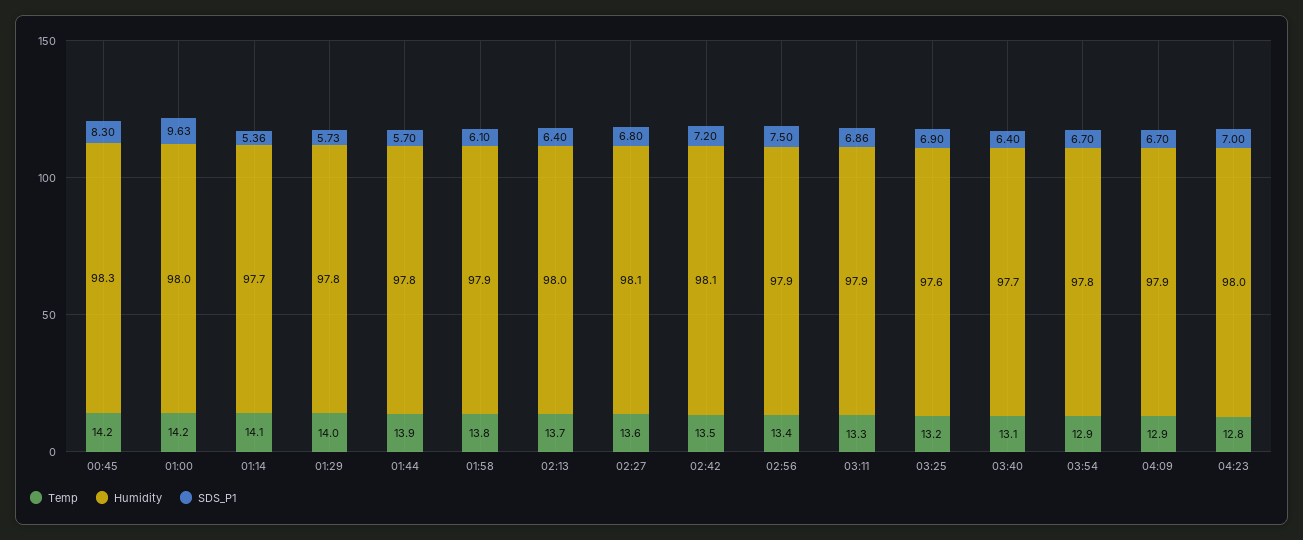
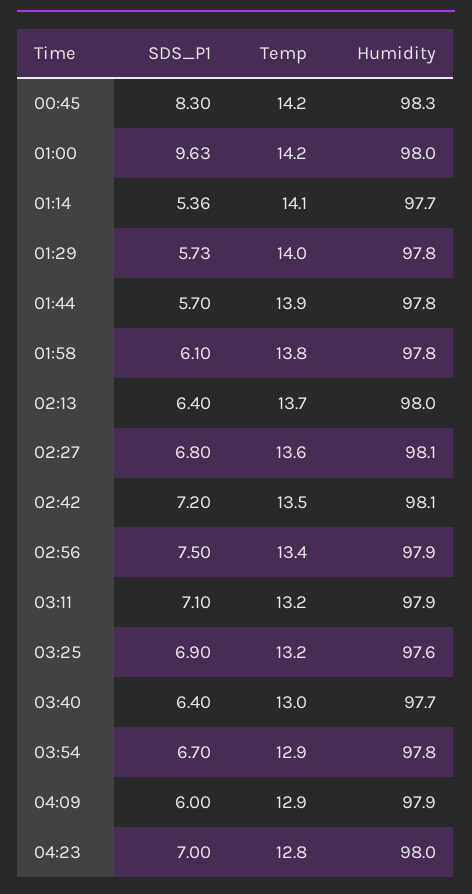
  {
    "Temp": {
      "00:45": 14.2,
      "01:00": 14.2,
      "01:14": 14.1,
      "01:29": 14,
      "01:44": 13.9,
      "01:58": 13.8,
      "02:13": 13.7,
      "02:27": 13.6,
      "02:42": 13.5,
      "02:56": 13.4,
-     "03:11": 13.3,
+     "03:11": 13.2,
      "03:25": 13.2,
-     "03:40": 13.1,
+     "03:40": 13,
      "03:54": 12.9,
      "04:09": 12.9,
      "04:23": 12.8
    },
    "Humidity": {
      "00:45": 98.3,
      "01:00": 98,
      "01:14": 97.7,
      "01:29": 97.8,
      "01:44": 97.8,
-     "01:58": 97.9,
+     "01:58": 97.8,
      "02:13": 98,
      "02:27": 98.1,
      "02:42": 98.1,
      "02:56": 97.9,
      "03:11": 97.9,
      "03:25": 97.6,
      "03:40": 97.7,
      "03:54": 97.8,
      "04:09": 97.9,
      "04:23": 98
    },
    "SDS_P1": {
      "00:45": 8.3,
      "01:00": 9.63,
      "01:14": 5.36,
      "01:29": 5.73,
      "01:44": 5.7,
      "01:58": 6.1,
      "02:13": 6.4,
      "02:27": 6.8,
      "02:42": 7.2,
      "02:56": 7.5,
-     "03:11": 6.86,
+     "03:11": 7.1,
      "03:25": 6.9,
      "03:40": 6.4,
      "03:54": 6.7,
-     "04:09": 6.7,
+     "04:09": 6,
      "04:23": 7
    }
  }

